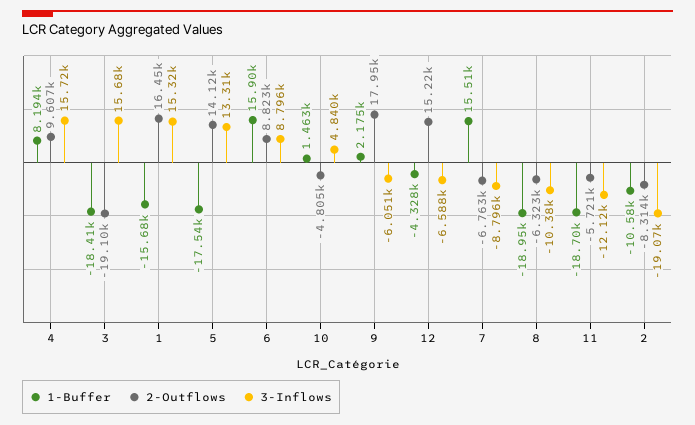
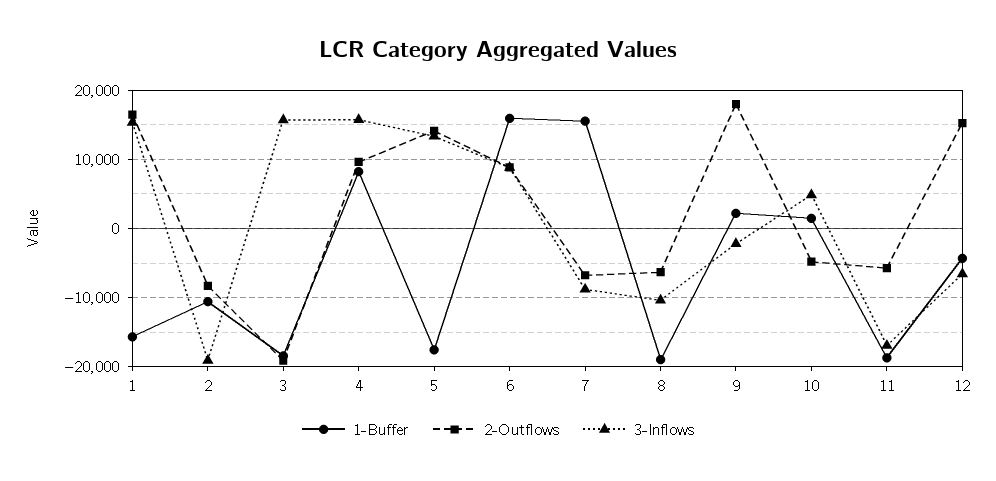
  {
    "1-Buffer": {
      "4": 8194,
      "3": -18410,
      "1": -15680,
      "5": -17540,
      "6": 15900,
      "10": 1463,
      "9": 2175,
      "12": -4328,
      "7": 15510,
      "8": -18950,
      "11": -18700,
      "2": -10580
    },
    "2-Outflows": {
      "4": 9607,
      "3": -19100,
      "1": 16450,
      "5": 14120,
      "6": 8823,
      "10": -4805,
      "9": 17950,
      "12": 15220,
      "7": -6763,
      "8": -6323,
      "11": -5721,
      "2": -8314
    },
    "3-Inflows": {
      "4": 15720,
      "3": 15680,
      "1": 15320,
      "5": 13310,
      "6": 8796,
      "10": 4840,
-     "9": -6051,
+     "9": -2000,
      "12": -6588,
      "7": -8796,
      "8": -10380,
-     "11": -12120,
+     "11": -17000,
      "2": -19070
    }
  }

